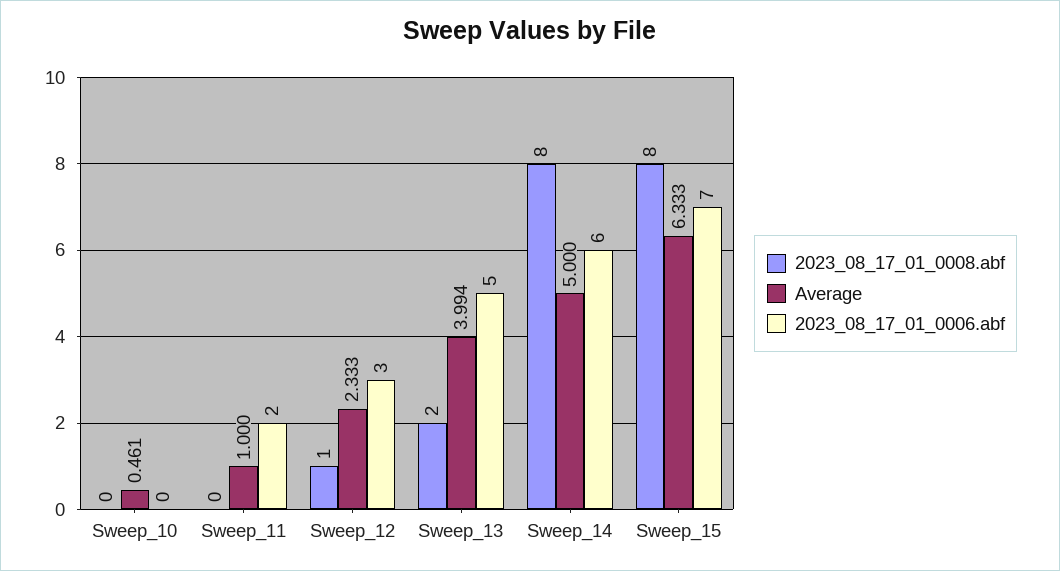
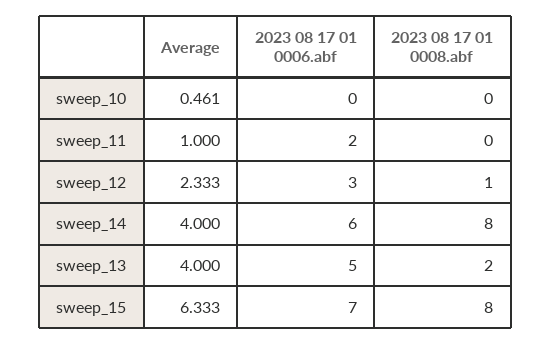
  {
    "2023_08_17_01_0008.abf": {
      "Sweep_10": 0,
      "Sweep_11": 0,
      "Sweep_12": 1,
      "Sweep_13": 2,
      "Sweep_14": 8,
      "Sweep_15": 8
    },
    "Average": {
      "Sweep_10": 0.461,
      "Sweep_11": 1,
      "Sweep_12": 2.333,
-     "Sweep_13": 3.994,
+     "Sweep_13": 4,
-     "Sweep_14": 5,
+     "Sweep_14": 4,
      "Sweep_15": 6.333
    },
    "2023_08_17_01_0006.abf": {
      "Sweep_10": 0,
      "Sweep_11": 2,
      "Sweep_12": 3,
      "Sweep_13": 5,
      "Sweep_14": 6,
      "Sweep_15": 7
    }
  }

